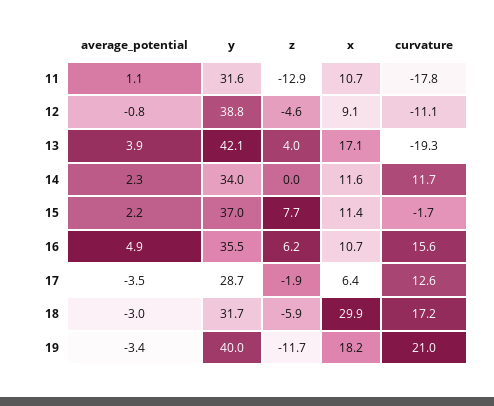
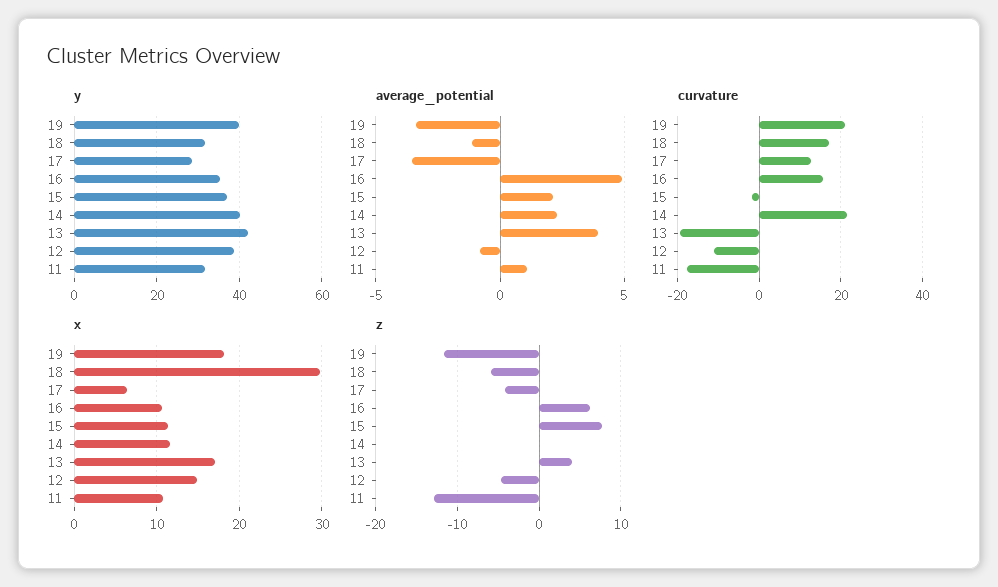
  {
    "average_potential": {
      "11": 1.1,
      "12": -0.8,
      "13": 3.9,
      "14": 2.3,
      "15": 2.2,
      "16": 4.9,
      "17": -3.5,
-     "18": -3,
+     "18": -1,
      "19": -3.4
    },
    "y": {
      "11": 31.6,
      "12": 38.8,
      "13": 42.1,
-     "14": 34,
+     "14": 40,
      "15": 37,
      "16": 35.5,
      "17": 28.7,
      "18": 31.7,
      "19": 40
    },
    "z": {
      "11": -12.9,
      "12": -4.6,
      "13": 4,
      "14": 0,
      "15": 7.7,
      "16": 6.2,
-     "17": -1.9,
+     "17": -4,
      "18": -5.9,
      "19": -11.7
    },
    "x": {
      "11": 10.7,
-     "12": 9.1,
+     "12": 15,
      "13": 17.1,
      "14": 11.6,
      "15": 11.4,
      "16": 10.7,
      "17": 6.4,
      "18": 29.9,
      "19": 18.2
    },
    "curvature": {
      "11": -17.8,
      "12": -11.1,
      "13": -19.3,
-     "14": 11.7,
+     "14": 22,
      "15": -1.7,
      "16": 15.6,
      "17": 12.6,
      "18": 17.2,
      "19": 21
    }
  }

